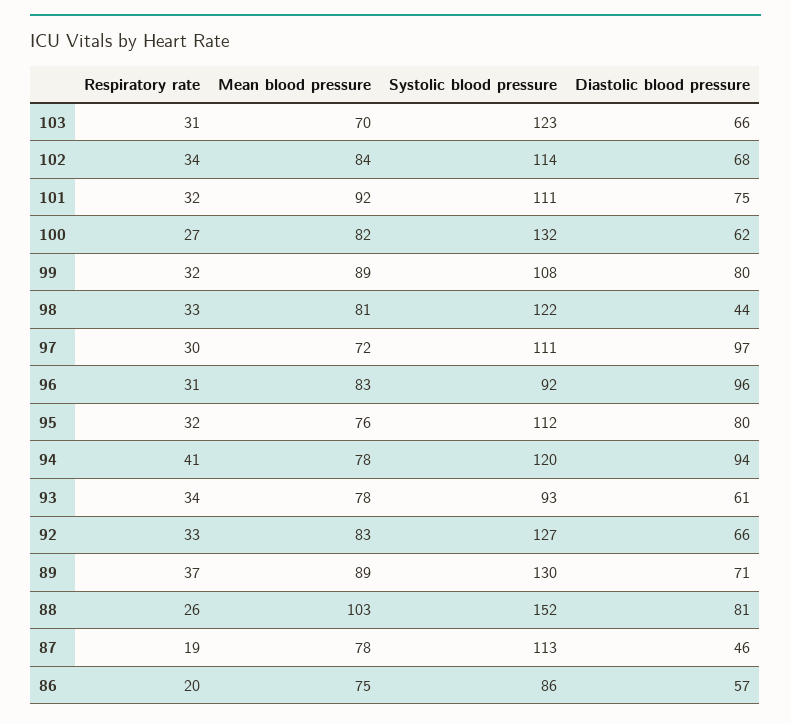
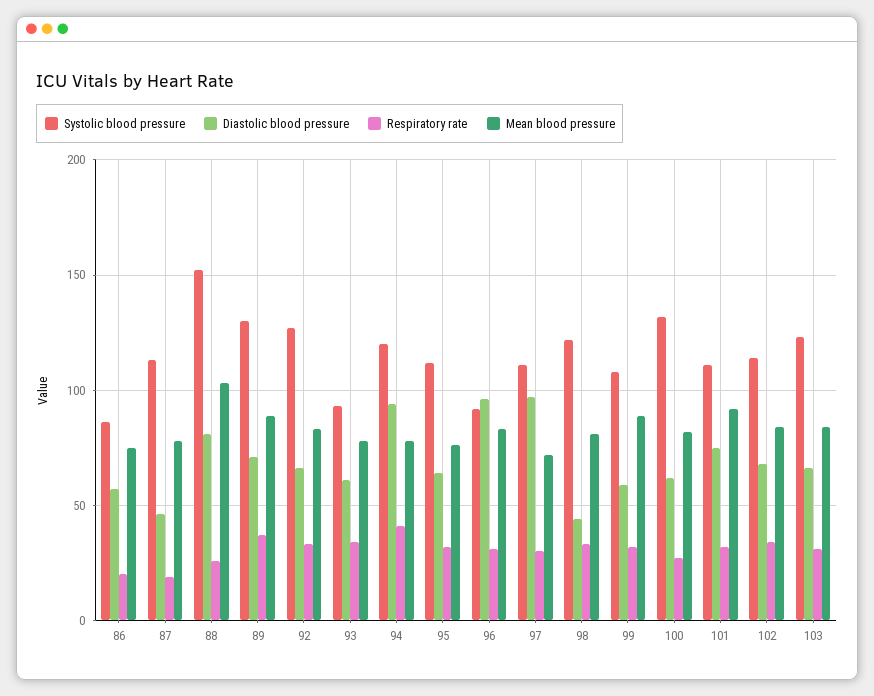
  {
    "Respiratory rate": {
      "103": 31,
      "102": 34,
      "101": 32,
      "100": 27,
      "99": 32,
      "98": 33,
      "97": 30,
      "96": 31,
      "95": 32,
      "94": 41,
      "93": 34,
      "92": 33,
      "89": 37,
      "88": 26,
      "87": 19,
      "86": 20
    },
    "Mean blood pressure": {
-     "103": 70,
+     "103": 85,
      "102": 84,
      "101": 92,
      "100": 82,
      "99": 89,
      "98": 81,
      "97": 72,
      "96": 83,
      "95": 76,
      "94": 78,
      "93": 78,
      "92": 83,
      "89": 89,
      "88": 103,
      "87": 78,
      "86": 75
    },
    "Systolic blood pressure": {
      "103": 123,
      "102": 114,
      "101": 111,
      "100": 132,
      "99": 108,
      "98": 122,
      "97": 111,
      "96": 92,
      "95": 112,
      "94": 120,
      "93": 93,
      "92": 127,
      "89": 130,
      "88": 152,
      "87": 113,
      "86": 86
    },
    "Diastolic blood pressure": {
      "103": 66,
      "102": 68,
      "101": 75,
      "100": 62,
-     "99": 80,
+     "99": 60,
      "98": 44,
      "97": 97,
      "96": 96,
-     "95": 80,
+     "95": 65,
      "94": 94,
      "93": 61,
      "92": 66,
      "89": 71,
      "88": 81,
      "87": 46,
      "86": 57
    }
  }

